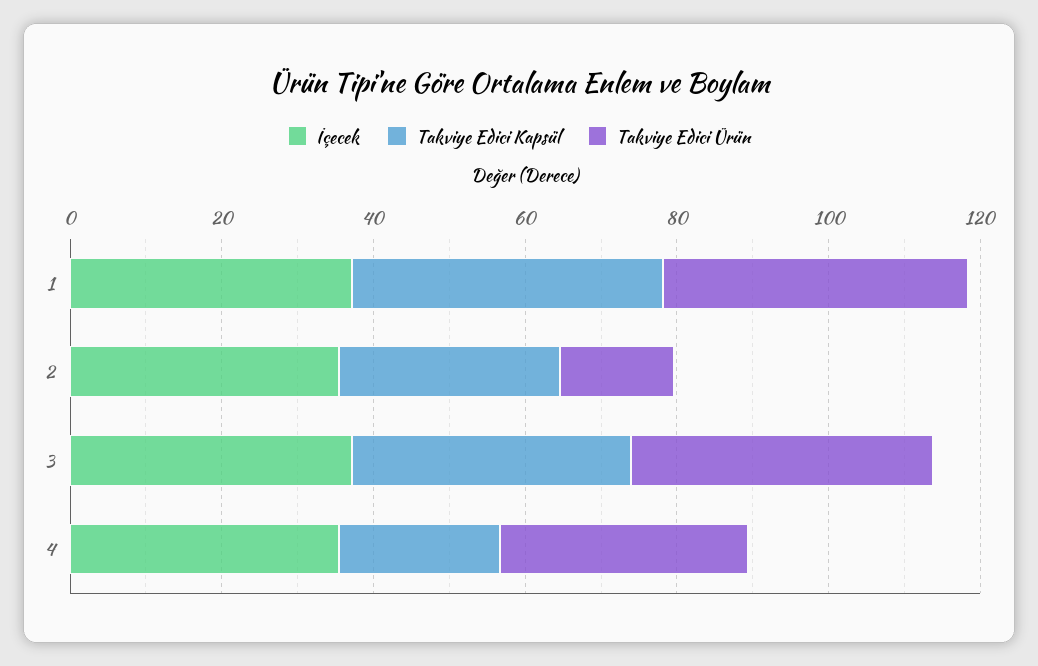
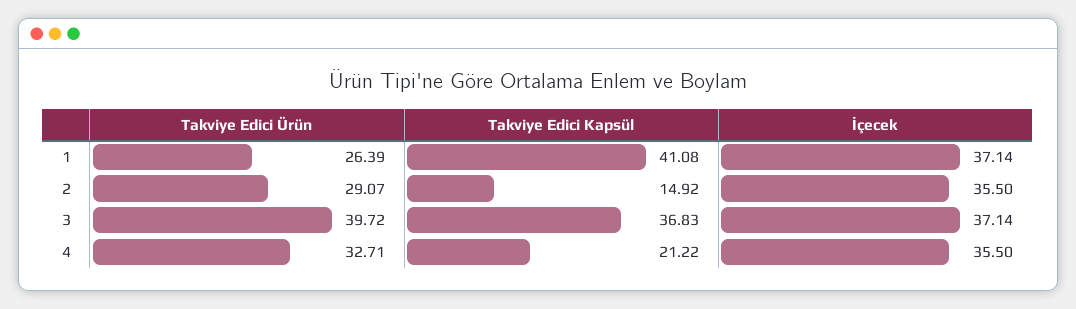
  {
    "İçecek": {
      "1": 37.14,
      "2": 35.5,
      "3": 37.14,
      "4": 35.5
    },
    "Takviye Edici Kapsül": {
      "1": 41.08,
-     "2": 30,
+     "2": 14.92,
      "3": 36.83,
      "4": 21.22
    },
    "Takviye Edici Ürün": {
-     "1": 40,
+     "1": 26.39,
-     "2": 15,
+     "2": 29.07,
      "3": 39.72,
      "4": 32.71
    }
  }

